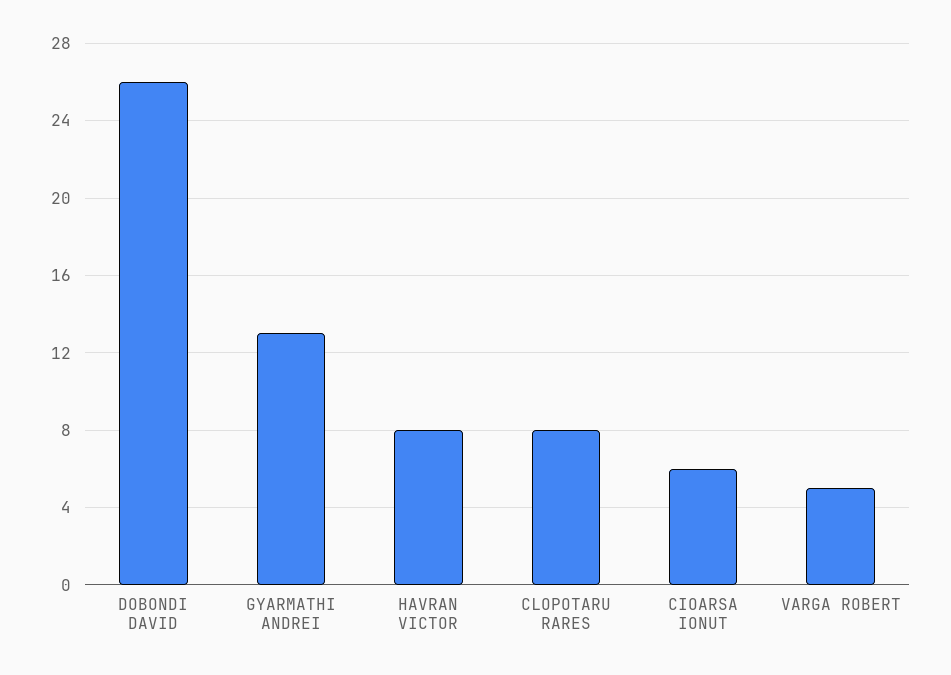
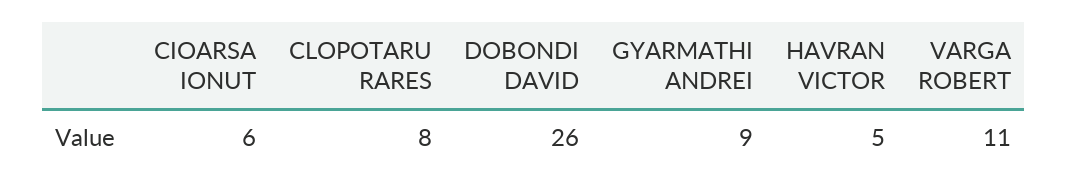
  {
    "DOBONDI DAVID": 26,
-   "GYARMATHI ANDREI": 13,
+   "GYARMATHI ANDREI": 9,
-   "HAVRAN VICTOR": 8,
+   "HAVRAN VICTOR": 5,
    "CLOPOTARU RARES": 8,
    "CIOARSA IONUT": 6,
-   "VARGA ROBERT": 5
+   "VARGA ROBERT": 11
  }

